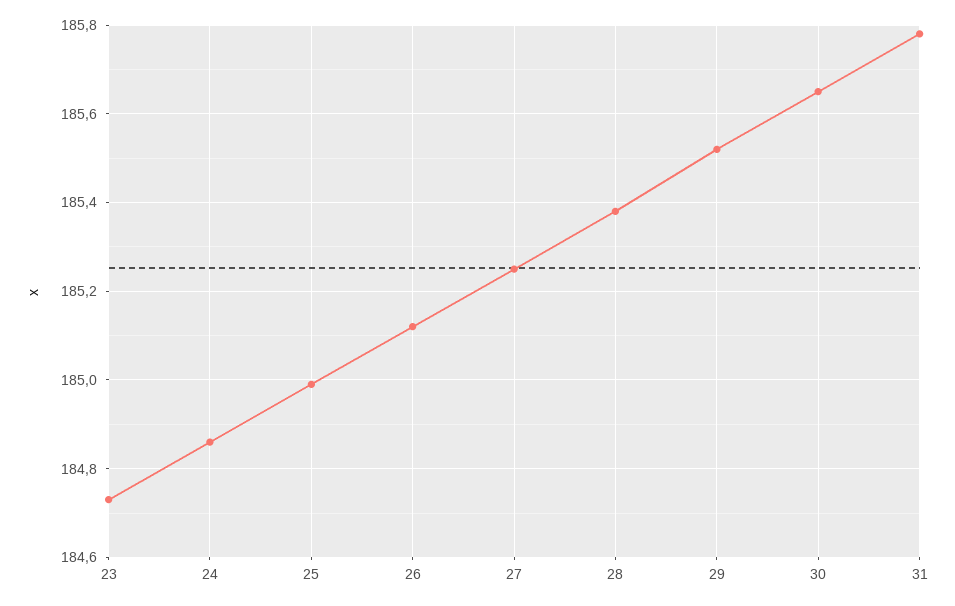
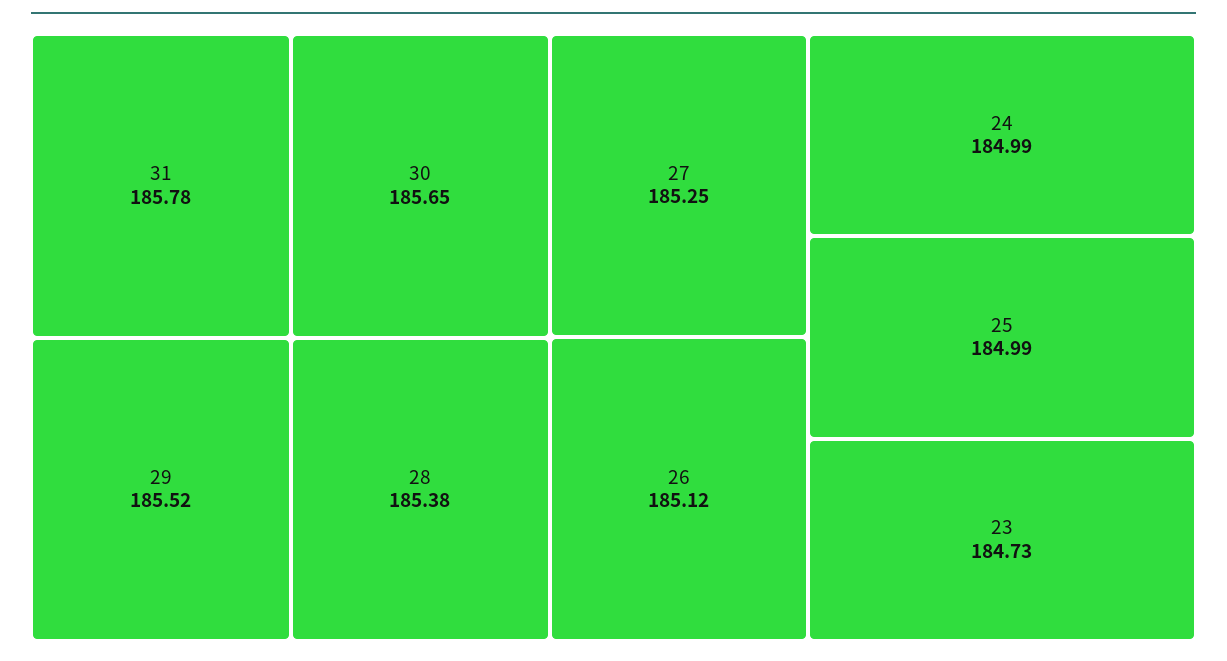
  {
    "23": 184.73,
-   "24": 184.85,
+   "24": 184.99,
    "25": 184.99,
    "26": 185.12,
    "27": 185.25,
    "28": 185.38,
    "29": 185.52,
    "30": 185.65,
    "31": 185.78
  }

